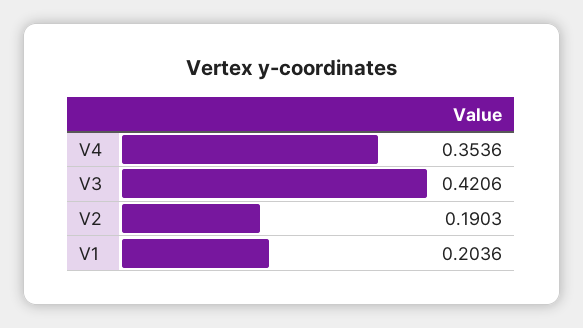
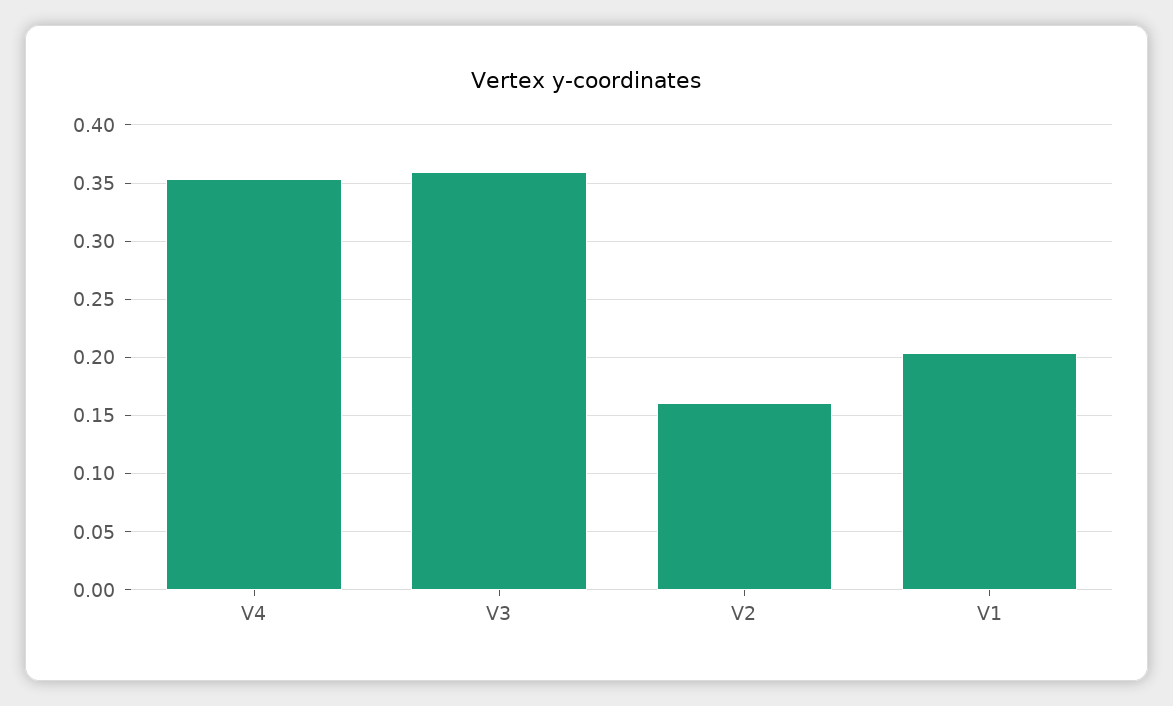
  {
    "V4": 0.3536,
-   "V3": 0.4206,
+   "V3": 0.36,
-   "V2": 0.1903,
+   "V2": 0.16,
    "V1": 0.2036
  }

